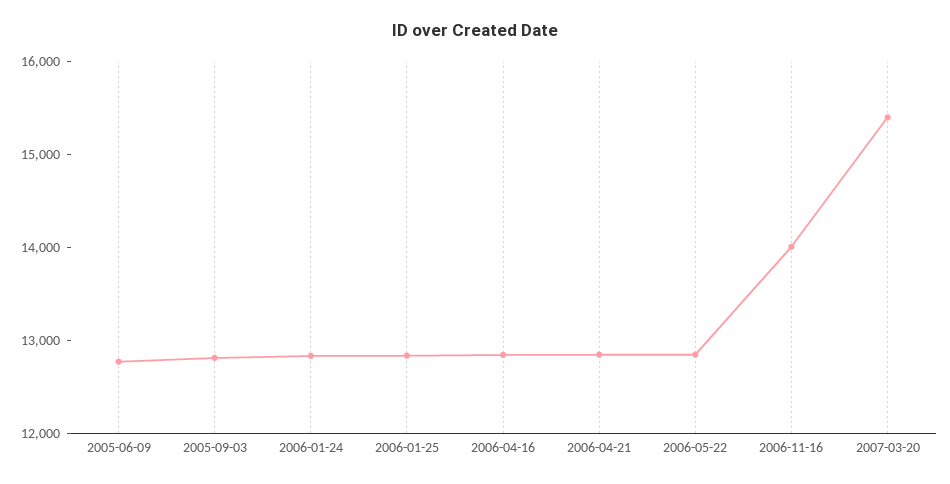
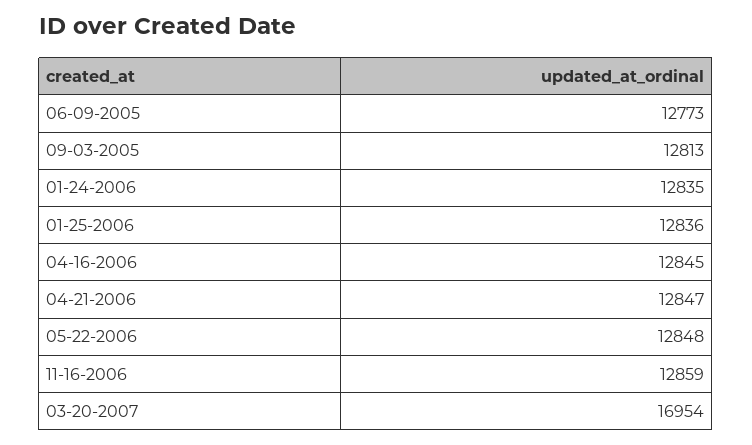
  {
    "2005-06-09": 12773,
    "2005-09-03": 12813,
    "2006-01-24": 12835,
    "2006-01-25": 12836,
    "2006-04-16": 12845,
    "2006-04-21": 12847,
    "2006-05-22": 12848,
-   "2006-11-16": 14000,
+   "2006-11-16": 12859,
-   "2007-03-20": 15400
+   "2007-03-20": 16954
  }

